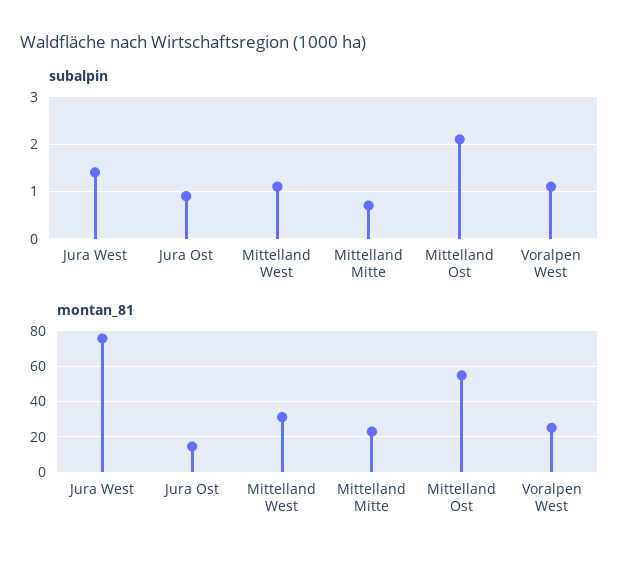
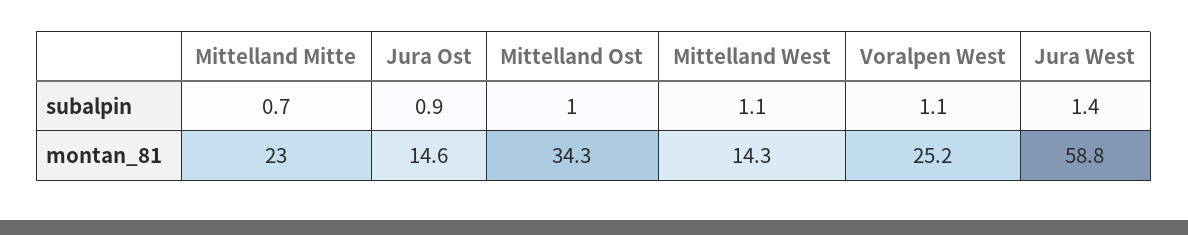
  {
    "subalpin": {
      "Jura West": 1.4,
      "Jura Ost": 0.9,
      "Mittelland West": 1.1,
      "Mittelland Mitte": 0.7,
-     "Mittelland Ost": 2,
+     "Mittelland Ost": 1,
      "Voralpen West": 1.1
    },
    "montan_81": {
-     "Jura West": 75,
+     "Jura West": 58.8,
      "Jura Ost": 14.6,
-     "Mittelland West": 30,
+     "Mittelland West": 14.3,
      "Mittelland Mitte": 23,
-     "Mittelland Ost": 55,
+     "Mittelland Ost": 34.3,
      "Voralpen West": 25.2
    }
  }

